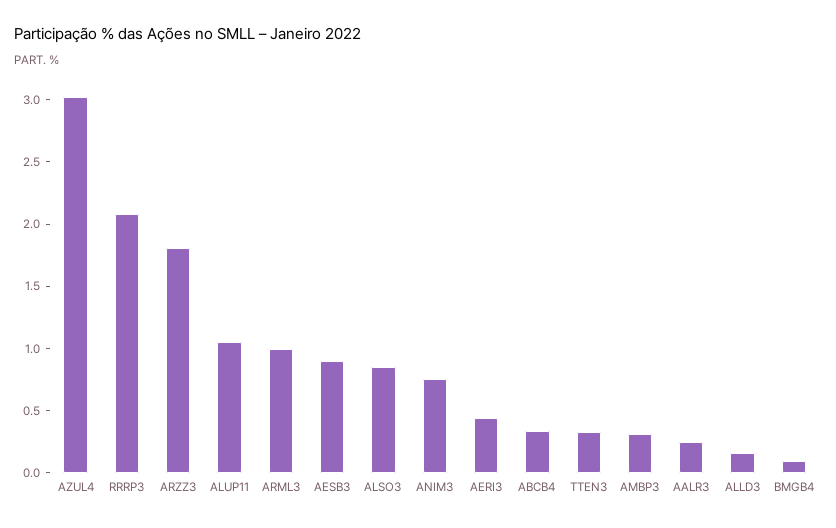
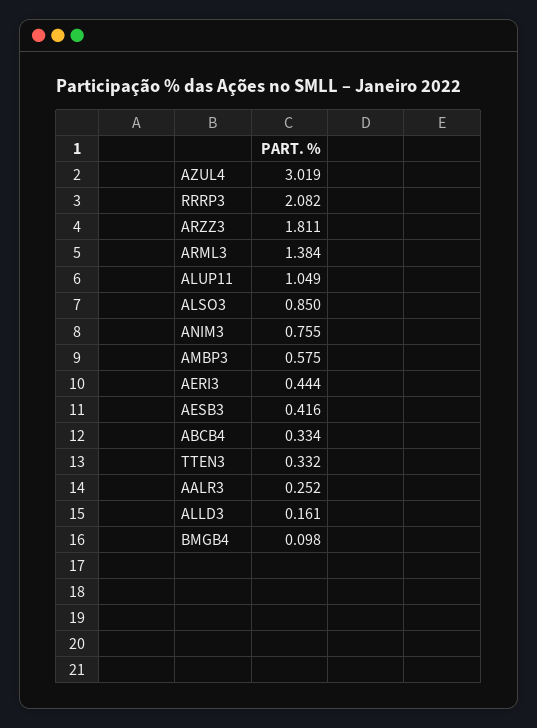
  {
    "AZUL4": 3.019,
    "RRRP3": 2.082,
    "ARZZ3": 1.811,
    "ALUP11": 1.049,
-   "ARML3": 1,
+   "ARML3": 1.384,
-   "AESB3": 0.9,
+   "AESB3": 0.416,
    "ALSO3": 0.85,
    "ANIM3": 0.755,
    "AERI3": 0.444,
    "ABCB4": 0.334,
    "TTEN3": 0.332,
-   "AMBP3": 0.3,
+   "AMBP3": 0.575,
    "AALR3": 0.252,
    "ALLD3": 0.161,
    "BMGB4": 0.098
  }

